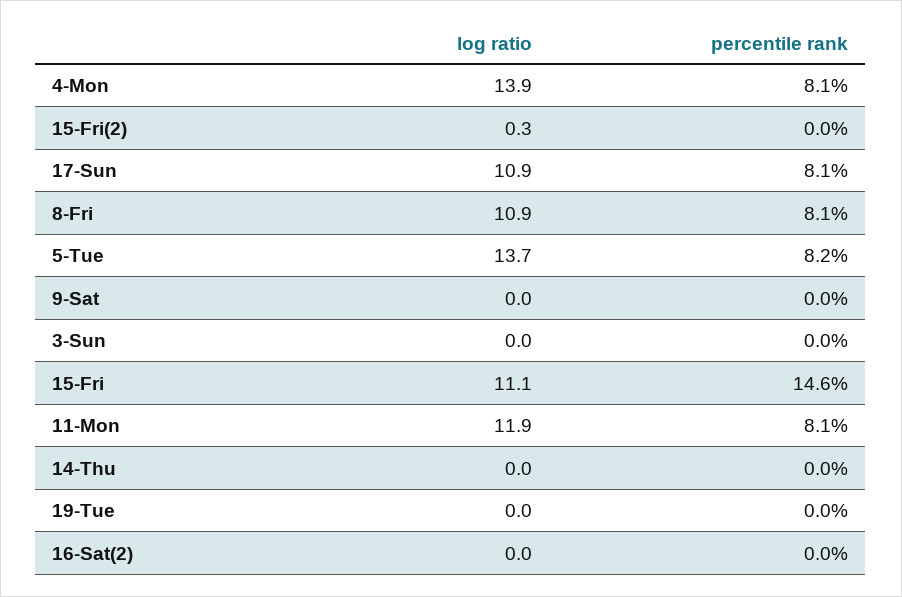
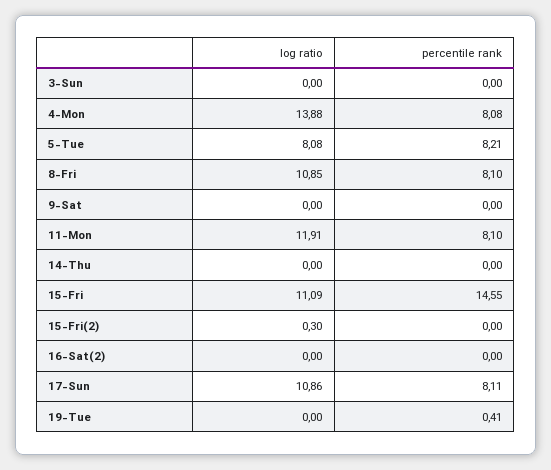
  {
    "log ratio": {
      "4-Mon": 13.88,
      "15-Fri(2)": 0.3,
      "17-Sun": 10.86,
      "8-Fri": 10.85,
-     "5-Tue": 13.7,
+     "5-Tue": 8.08,
      "9-Sat": 0,
      "3-Sun": 0,
      "15-Fri": 11.09,
      "11-Mon": 11.91,
      "14-Thu": 0,
      "19-Tue": 0,
      "16-Sat(2)": 0
    },
    "percentile rank": {
      "4-Mon": 8.08,
      "15-Fri(2)": 0,
      "17-Sun": 8.11,
      "8-Fri": 8.1,
      "5-Tue": 8.21,
      "9-Sat": 0,
      "3-Sun": 0,
      "15-Fri": 14.55,
      "11-Mon": 8.1,
      "14-Thu": 0,
-     "19-Tue": 0,
+     "19-Tue": 0.41,
      "16-Sat(2)": 0
    }
  }

